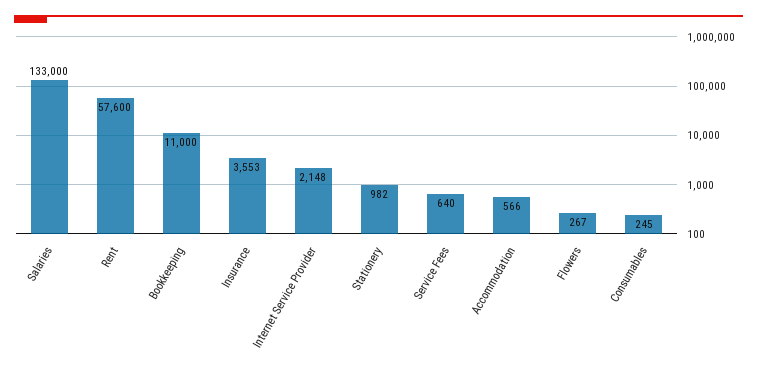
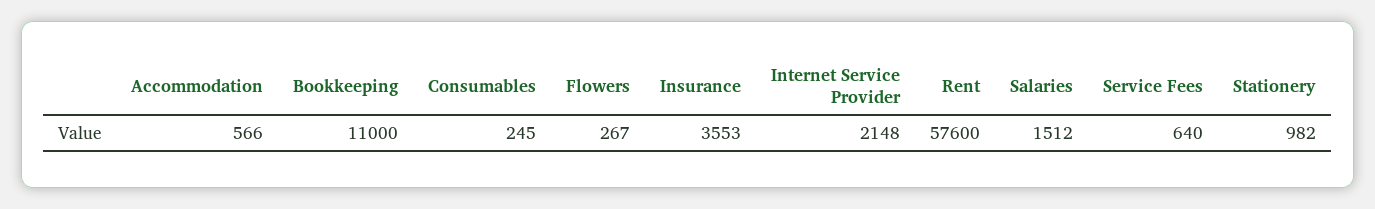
  {
-   "Salaries": 133000,
+   "Salaries": 1512,
    "Rent": 57600,
    "Bookkeeping": 11000,
    "Insurance": 3553,
    "Internet Service Provider": 2148,
    "Stationery": 982,
    "Service Fees": 640,
    "Accommodation": 566,
    "Flowers": 267,
    "Consumables": 245
  }

